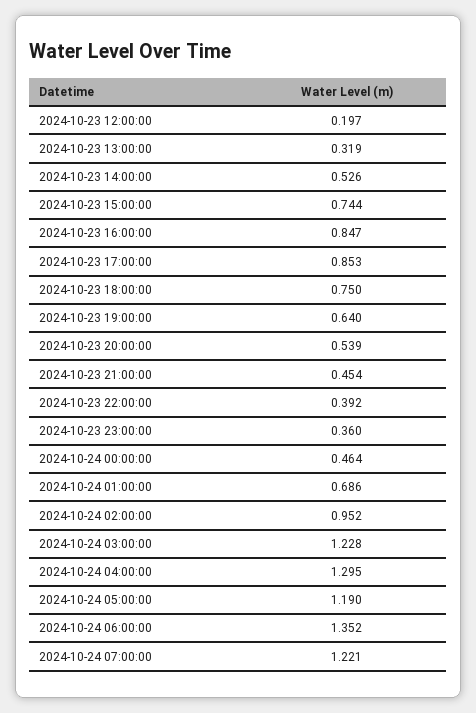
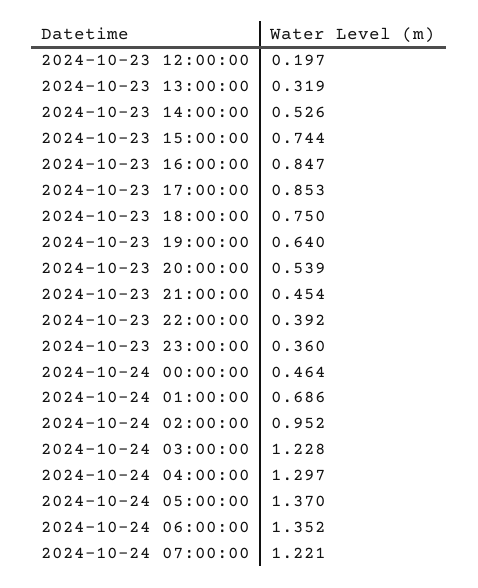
  {
    "2024-10-23 12:00:00": 0.197,
    "2024-10-23 13:00:00": 0.319,
    "2024-10-23 14:00:00": 0.526,
    "2024-10-23 15:00:00": 0.744,
    "2024-10-23 16:00:00": 0.847,
    "2024-10-23 17:00:00": 0.853,
    "2024-10-23 18:00:00": 0.75,
    "2024-10-23 19:00:00": 0.64,
    "2024-10-23 20:00:00": 0.539,
    "2024-10-23 21:00:00": 0.454,
    "2024-10-23 22:00:00": 0.392,
    "2024-10-23 23:00:00": 0.36,
    "2024-10-24 00:00:00": 0.464,
    "2024-10-24 01:00:00": 0.686,
    "2024-10-24 02:00:00": 0.952,
    "2024-10-24 03:00:00": 1.228,
-   "2024-10-24 04:00:00": 1.295,
+   "2024-10-24 04:00:00": 1.297,
-   "2024-10-24 05:00:00": 1.19,
+   "2024-10-24 05:00:00": 1.37,
    "2024-10-24 06:00:00": 1.352,
    "2024-10-24 07:00:00": 1.221
  }

